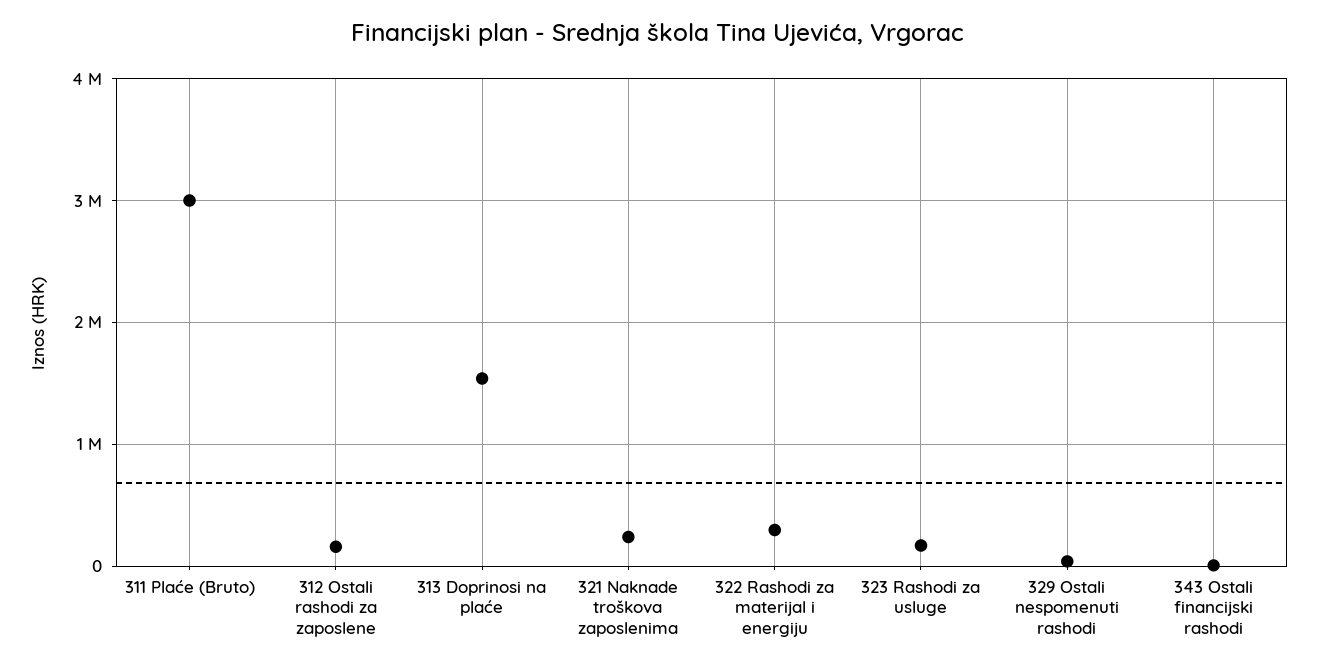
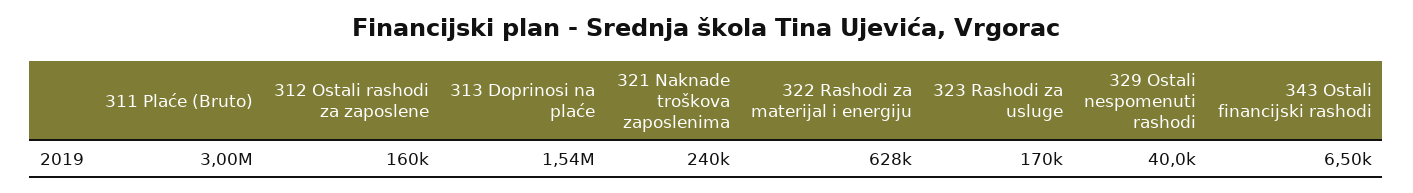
  {
    "311 Plaće (Bruto)": 3000000,
    "312 Ostali rashodi za zaposlene": 160000,
    "313 Doprinosi na plaće": 1540000,
    "321 Naknade troškova zaposlenima": 240000,
-   "322 Rashodi za materijal i energiju": 300000,
+   "322 Rashodi za materijal i energiju": 628000,
    "323 Rashodi za usluge": 170000,
    "329 Ostali nespomenuti rashodi": 40000,
    "343 Ostali financijski rashodi": 6500
  }

